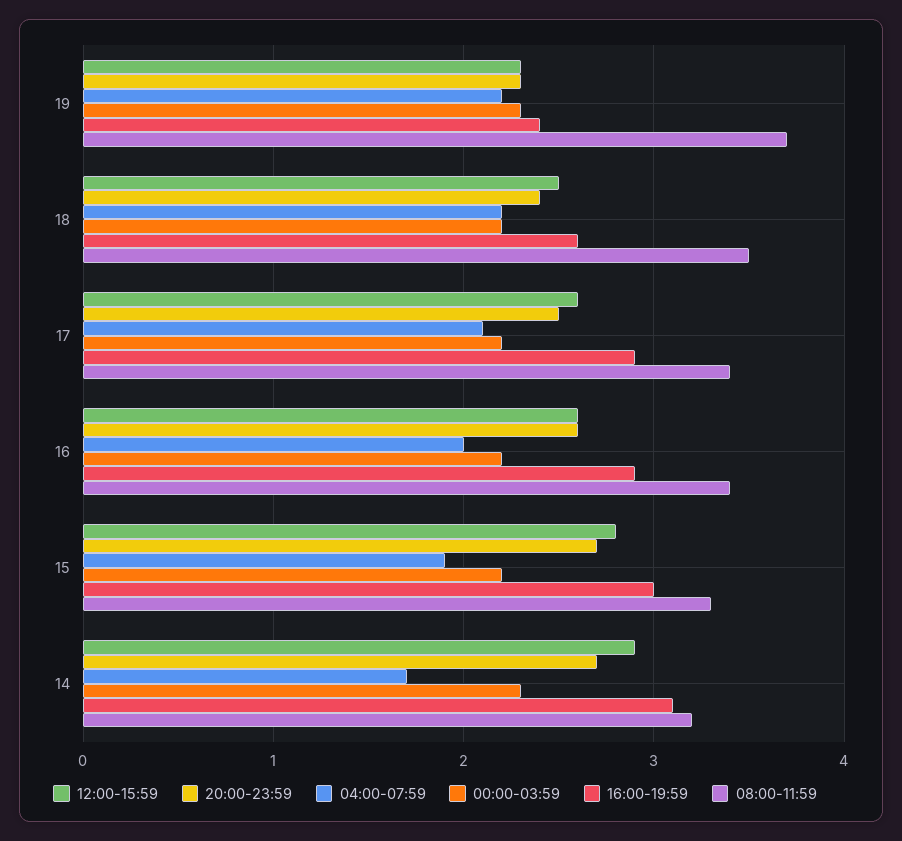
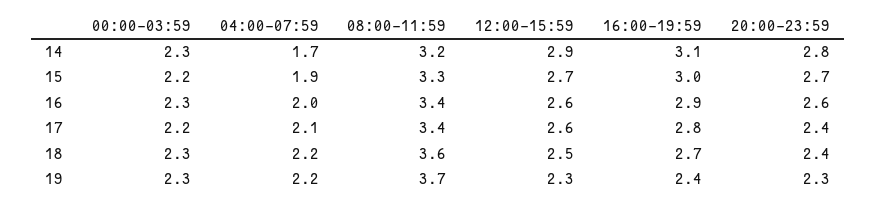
  {
    "12:00-15:59": {
      "19": 2.3,
      "18": 2.5,
      "17": 2.6,
      "16": 2.6,
-     "15": 2.8,
+     "15": 2.7,
      "14": 2.9
    },
    "20:00-23:59": {
      "19": 2.3,
      "18": 2.4,
-     "17": 2.5,
+     "17": 2.4,
      "16": 2.6,
      "15": 2.7,
-     "14": 2.7
+     "14": 2.8
    },
    "04:00-07:59": {
      "19": 2.2,
      "18": 2.2,
      "17": 2.1,
      "16": 2,
      "15": 1.9,
      "14": 1.7
    },
    "00:00-03:59": {
      "19": 2.3,
-     "18": 2.2,
+     "18": 2.3,
      "17": 2.2,
-     "16": 2.2,
+     "16": 2.3,
      "15": 2.2,
      "14": 2.3
    },
    "16:00-19:59": {
      "19": 2.4,
-     "18": 2.6,
+     "18": 2.7,
-     "17": 2.9,
+     "17": 2.8,
      "16": 2.9,
      "15": 3,
      "14": 3.1
    },
    "08:00-11:59": {
      "19": 3.7,
-     "18": 3.5,
+     "18": 3.6,
      "17": 3.4,
      "16": 3.4,
      "15": 3.3,
      "14": 3.2
    }
  }

